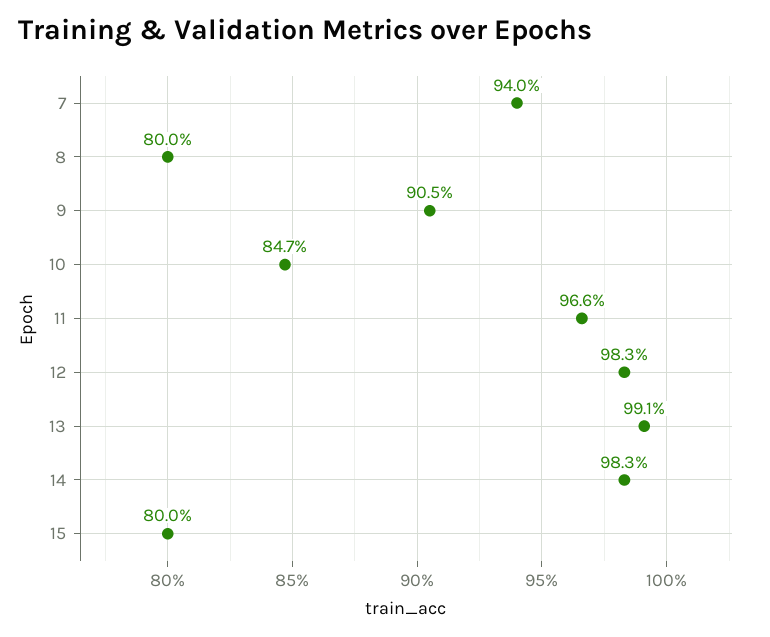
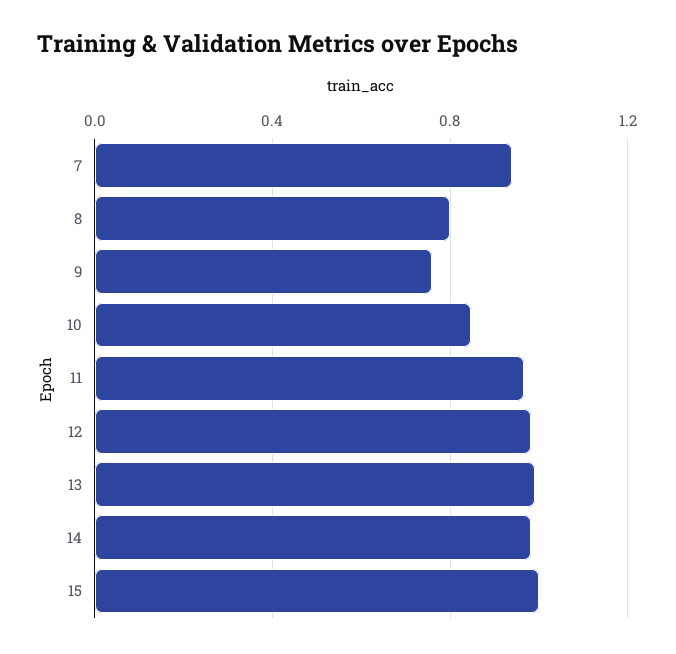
  {
    "7": 0.94,
    "8": 0.8,
-   "9": 0.905,
+   "9": 0.75,
    "10": 0.847,
    "11": 0.966,
    "12": 0.983,
    "13": 0.991,
    "14": 0.983,
-   "15": 0.8
+   "15": 1
  }

